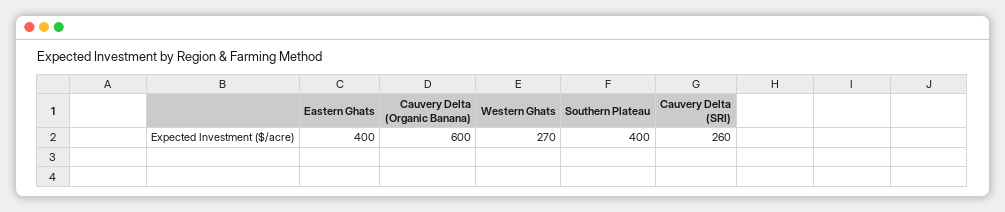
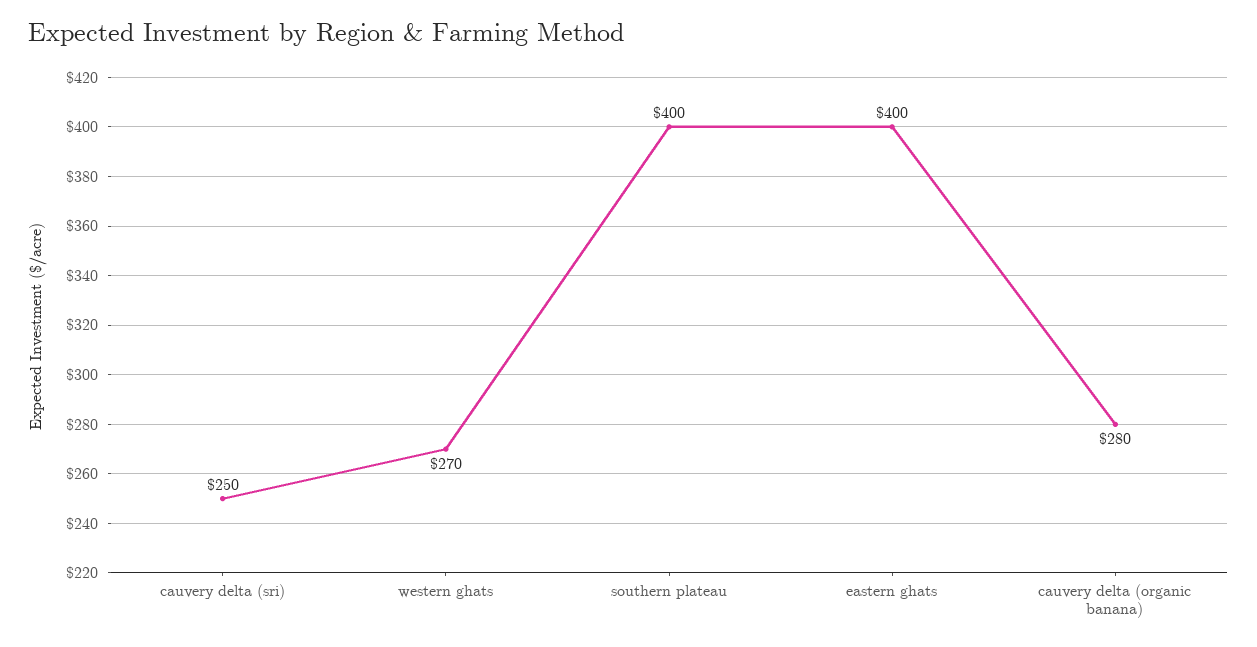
  {
    "Eastern Ghats": 400,
-   "Cauvery Delta (Organic Banana)": 600,
+   "Cauvery Delta (Organic Banana)": 280,
    "Western Ghats": 270,
    "Southern Plateau": 400,
-   "Cauvery Delta (SRI)": 260
+   "Cauvery Delta (SRI)": 250
  }

